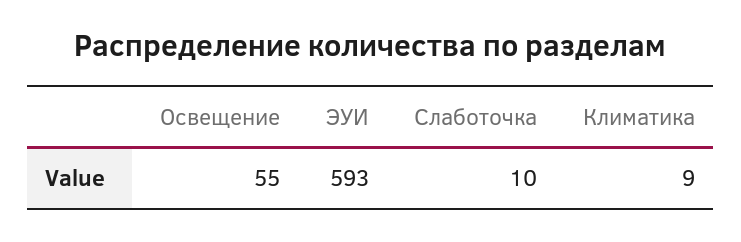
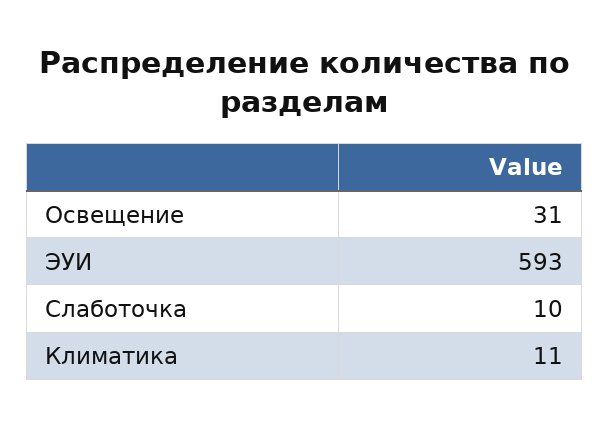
  {
-   "Освещение": 55,
+   "Освещение": 31,
    "ЭУИ": 593,
    "Слаботочка": 10,
-   "Климатика": 9
+   "Климатика": 11
  }

